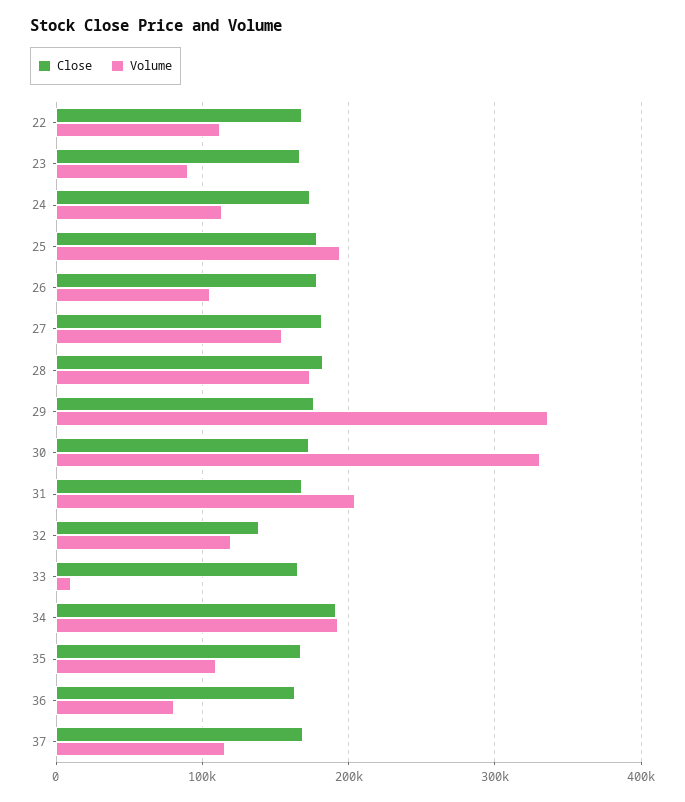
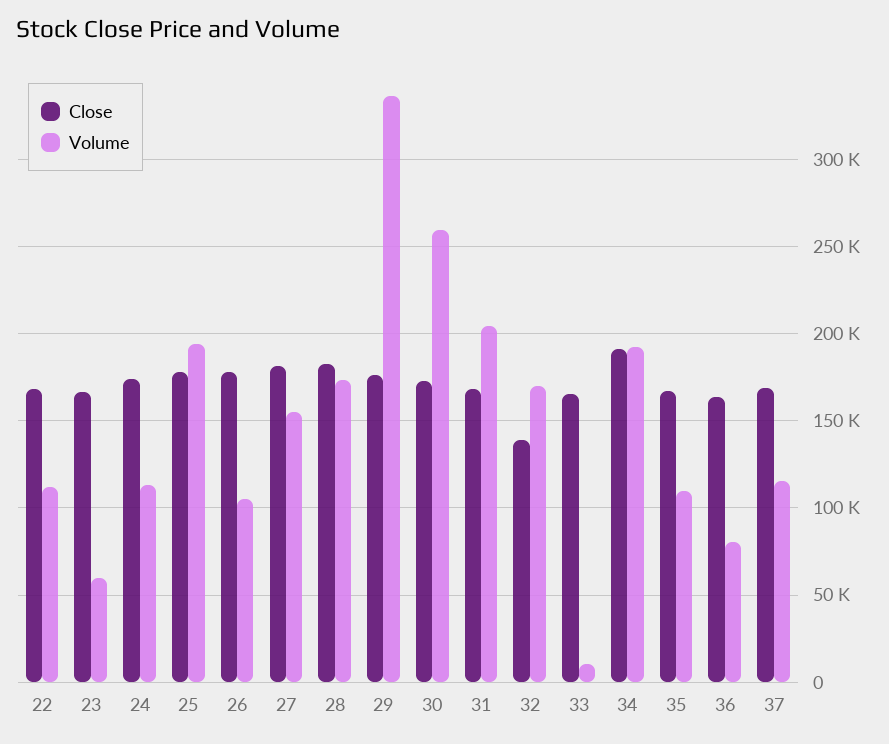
  {
    "Close": {
      "22": 170000,
      "23": 165000,
      "24": 175000,
      "25": 180000,
      "26": 180000,
      "27": 180000,
      "28": 180000,
      "29": 175000,
      "30": 175000,
      "31": 170000,
      "32": 140000,
      "33": 165000,
      "34": 190000,
      "35": 165000,
      "36": 165000,
      "37": 170000
    },
    "Volume": {
      "22": 110000,
-     "23": 90000,
+     "23": 60000,
      "24": 115000,
      "25": 195000,
      "26": 105000,
      "27": 155000,
      "28": 175000,
      "29": 335000,
-     "30": 330000,
+     "30": 260000,
      "31": 205000,
-     "32": 120000,
+     "32": 170000,
      "33": 10000,
      "34": 195000,
      "35": 110000,
      "36": 80000,
      "37": 115000
    }
  }

